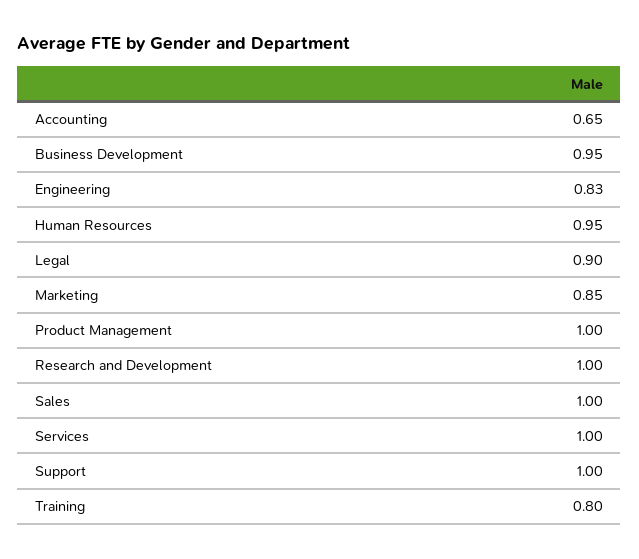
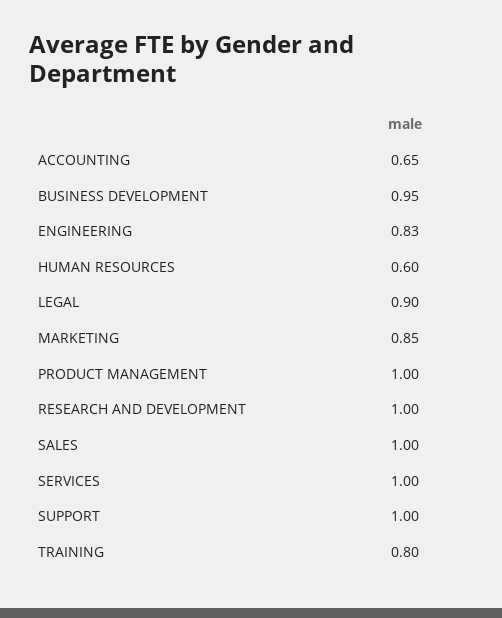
  {
    "Accounting": 0.65,
    "Business Development": 0.95,
    "Engineering": 0.83,
-   "Human Resources": 0.95,
+   "Human Resources": 0.6,
    "Legal": 0.9,
    "Marketing": 0.85,
    "Product Management": 1,
    "Research and Development": 1,
    "Sales": 1,
    "Services": 1,
    "Support": 1,
    "Training": 0.8
  }

